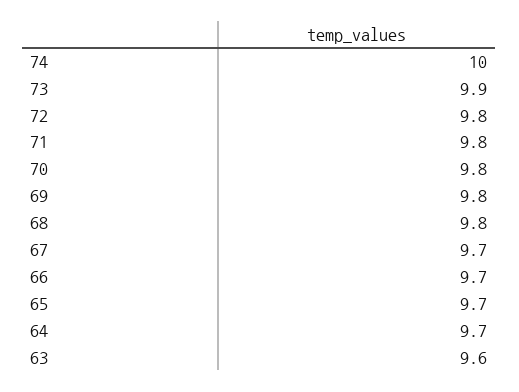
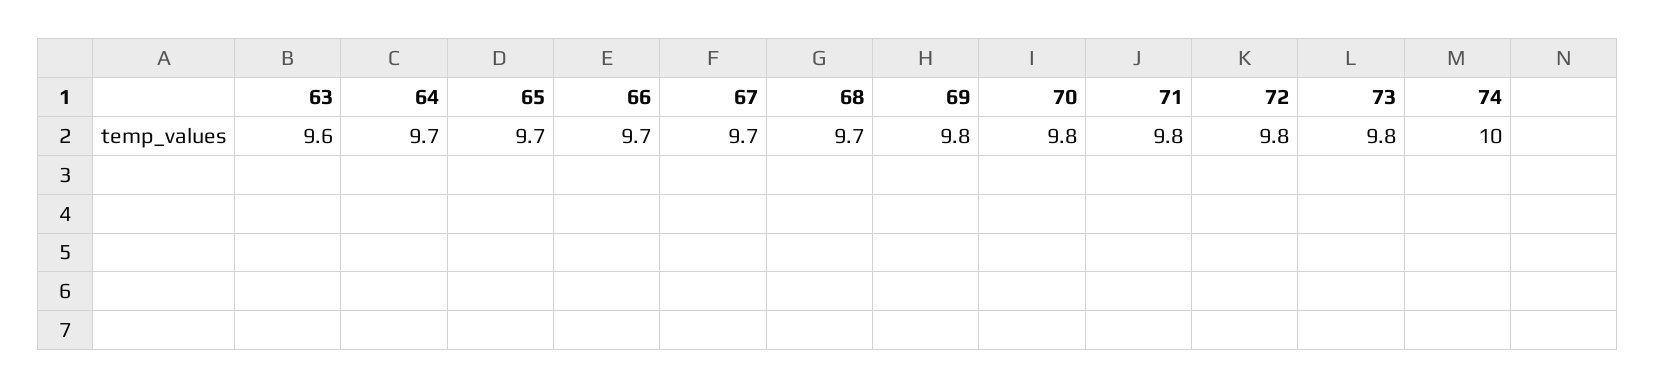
  {
    "74": 10,
-   "73": 9.9,
+   "73": 9.8,
    "72": 9.8,
    "71": 9.8,
    "70": 9.8,
    "69": 9.8,
-   "68": 9.8,
+   "68": 9.7,
    "67": 9.7,
    "66": 9.7,
    "65": 9.7,
    "64": 9.7,
    "63": 9.6
  }

